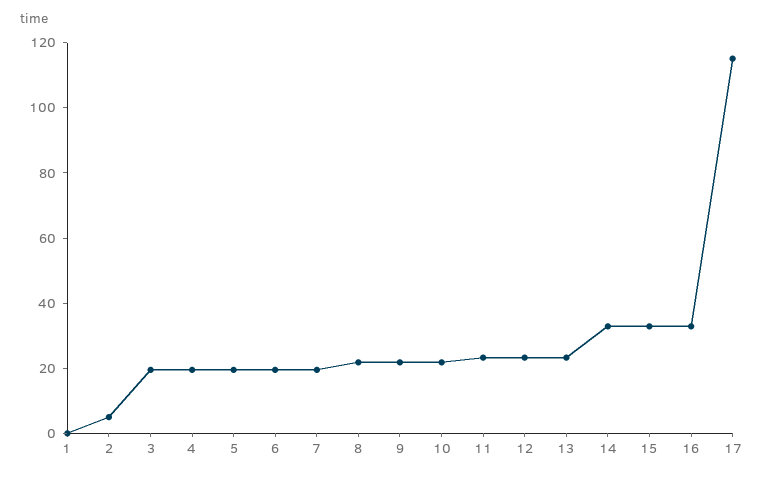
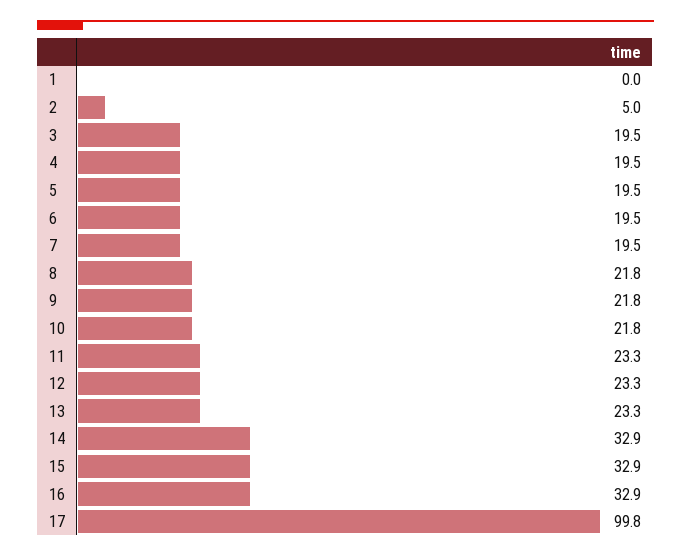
  {
    "1": 0,
    "2": 5,
    "3": 19.5,
    "4": 19.5,
    "5": 19.5,
    "6": 19.5,
    "7": 19.5,
    "8": 21.8,
    "9": 21.8,
    "10": 21.8,
    "11": 23.3,
    "12": 23.3,
    "13": 23.3,
    "14": 32.9,
    "15": 32.9,
    "16": 32.9,
-   "17": 115
+   "17": 99.8
  }

